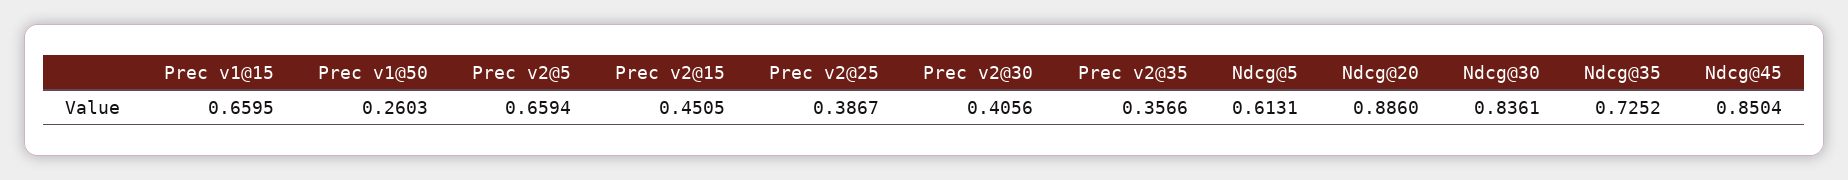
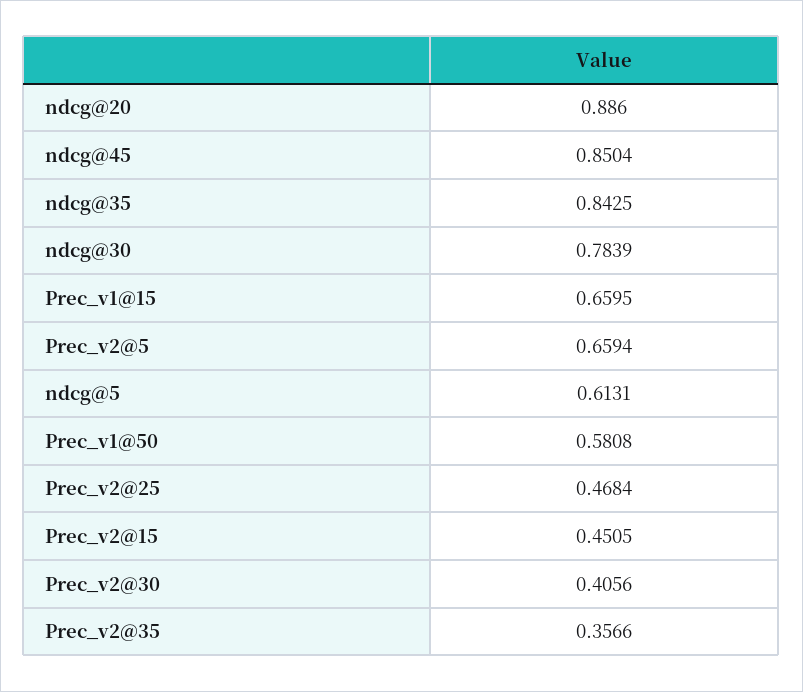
  {
    "Prec v1@15": 0.6595,
-   "Prec v1@50": 0.2603,
+   "Prec v1@50": 0.5808,
    "Prec v2@5": 0.6594,
    "Prec v2@15": 0.4505,
-   "Prec v2@25": 0.3867,
+   "Prec v2@25": 0.4684,
    "Prec v2@30": 0.4056,
    "Prec v2@35": 0.3566,
    "Ndcg@5": 0.6131,
    "Ndcg@20": 0.886,
-   "Ndcg@30": 0.8361,
+   "Ndcg@30": 0.7839,
-   "Ndcg@35": 0.7252,
+   "Ndcg@35": 0.8425,
    "Ndcg@45": 0.8504
  }

